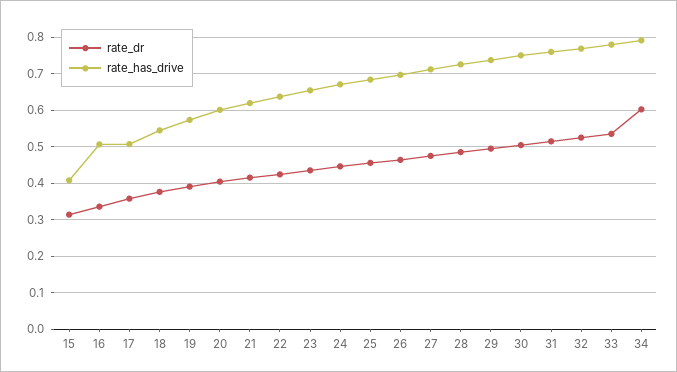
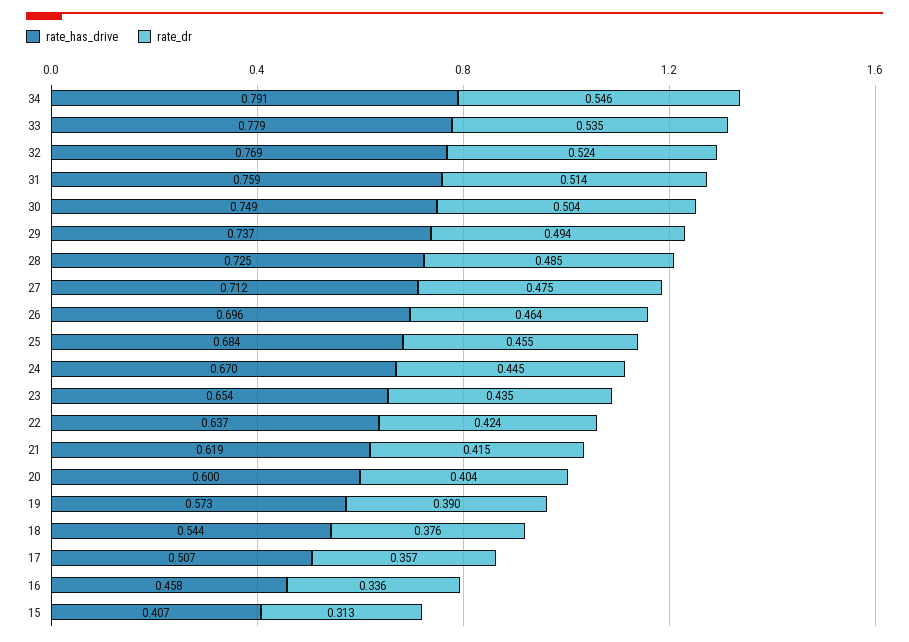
  {
    "rate_dr": {
      "15": 0.313,
      "16": 0.336,
      "17": 0.357,
      "18": 0.376,
      "19": 0.39,
      "20": 0.404,
      "21": 0.415,
      "22": 0.424,
      "23": 0.435,
      "24": 0.445,
      "25": 0.455,
      "26": 0.464,
      "27": 0.475,
      "28": 0.485,
      "29": 0.494,
      "30": 0.504,
      "31": 0.514,
      "32": 0.524,
      "33": 0.535,
-     "34": 0.6
+     "34": 0.546
    },
    "rate_has_drive": {
      "15": 0.407,
-     "16": 0.5,
+     "16": 0.458,
      "17": 0.507,
      "18": 0.544,
      "19": 0.573,
      "20": 0.6,
      "21": 0.619,
      "22": 0.637,
      "23": 0.654,
      "24": 0.67,
      "25": 0.684,
      "26": 0.696,
      "27": 0.712,
      "28": 0.725,
      "29": 0.737,
      "30": 0.749,
      "31": 0.759,
      "32": 0.769,
      "33": 0.779,
      "34": 0.791
    }
  }

